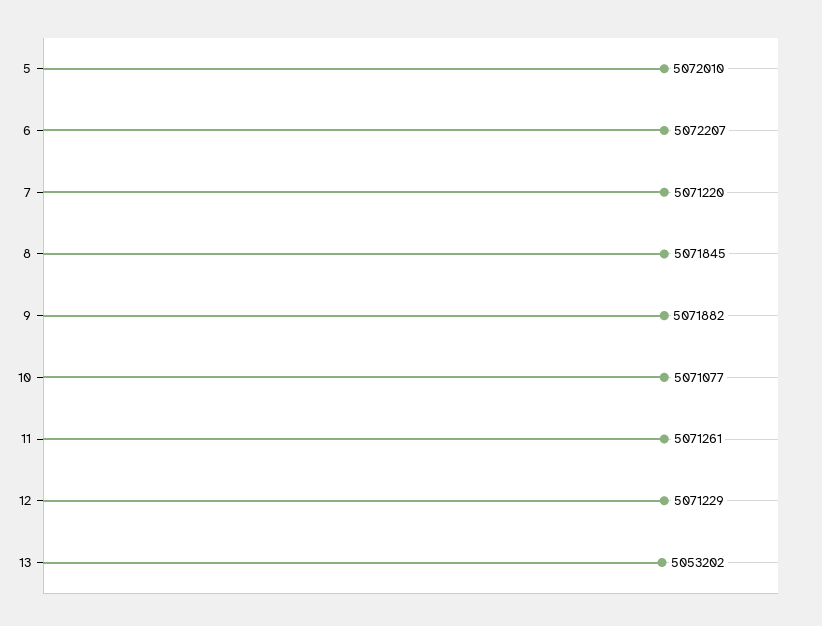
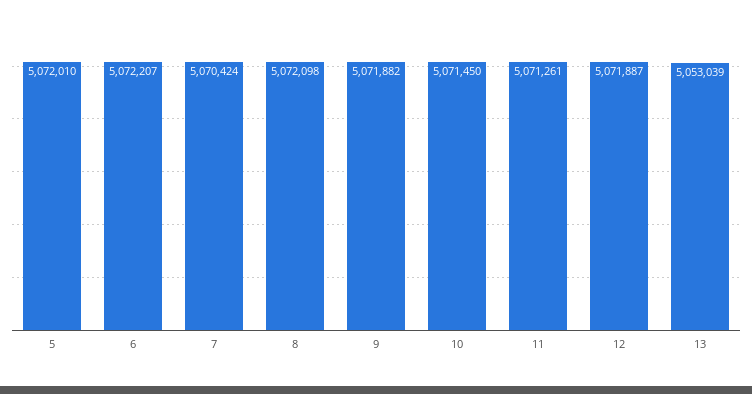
  {
    "5": 5072010,
    "6": 5072207,
-   "7": 5071220,
+   "7": 5070424,
-   "8": 5071845,
+   "8": 5072098,
    "9": 5071882,
-   "10": 5071077,
+   "10": 5071450,
    "11": 5071261,
-   "12": 5071229,
+   "12": 5071887,
-   "13": 5053202
+   "13": 5053039
  }

